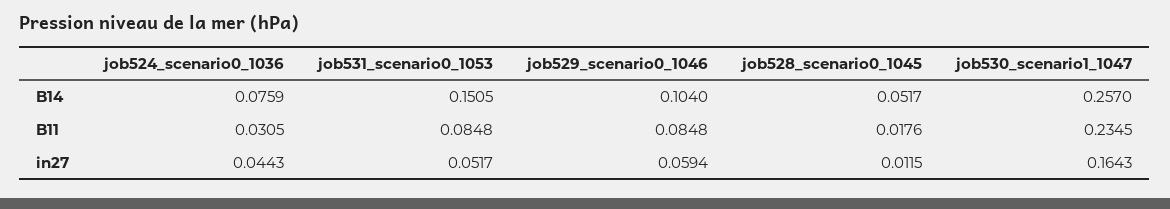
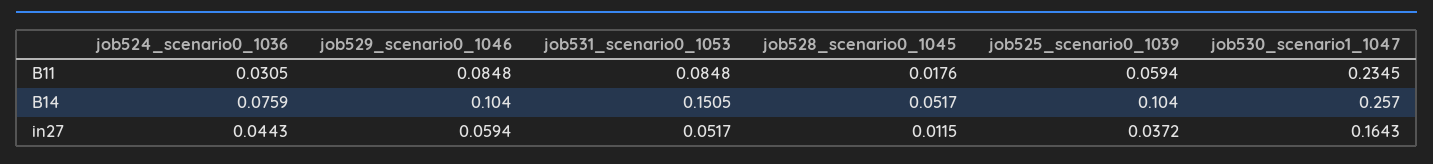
  {
    "job524_scenario0_1036": {
      "B14": 0.0759,
      "B11": 0.0305,
      "in27": 0.0443
    },
    "job531_scenario0_1053": {
      "B14": 0.1505,
      "B11": 0.0848,
      "in27": 0.0517
    },
    "job529_scenario0_1046": {
      "B14": 0.104,
      "B11": 0.0848,
      "in27": 0.0594
    },
    "job528_scenario0_1045": {
      "B14": 0.0517,
      "B11": 0.0176,
      "in27": 0.0115
    },
    "job530_scenario1_1047": {
      "B14": 0.257,
      "B11": 0.2345,
      "in27": 0.1643
-   }
+   },
+   "job525_scenario0_1039": {
+     "B11": 0.0594,
+     "B14": 0.104,
+     "in27": 0.0372
+   }
  }

